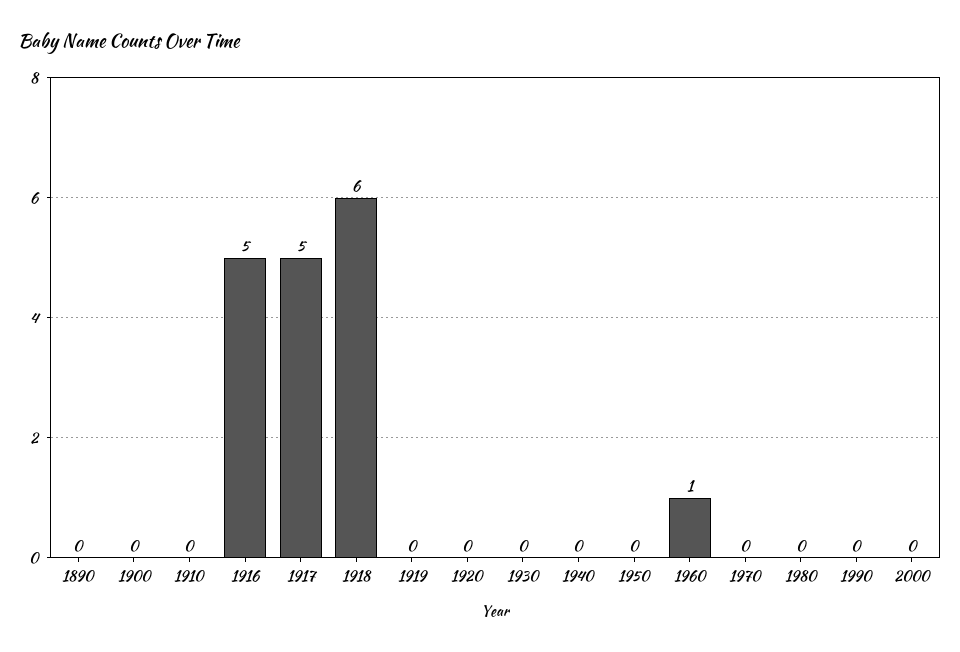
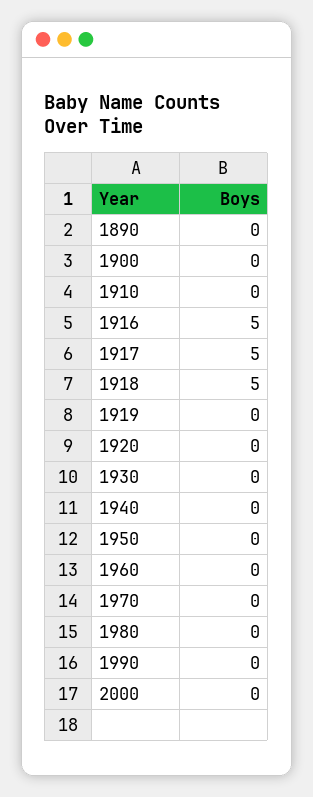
  {
    "1890": 0,
    "1900": 0,
    "1910": 0,
    "1916": 5,
    "1917": 5,
-   "1918": 6,
+   "1918": 5,
    "1919": 0,
    "1920": 0,
    "1930": 0,
    "1940": 0,
    "1950": 0,
-   "1960": 1,
+   "1960": 0,
    "1970": 0,
    "1980": 0,
    "1990": 0,
    "2000": 0
  }

